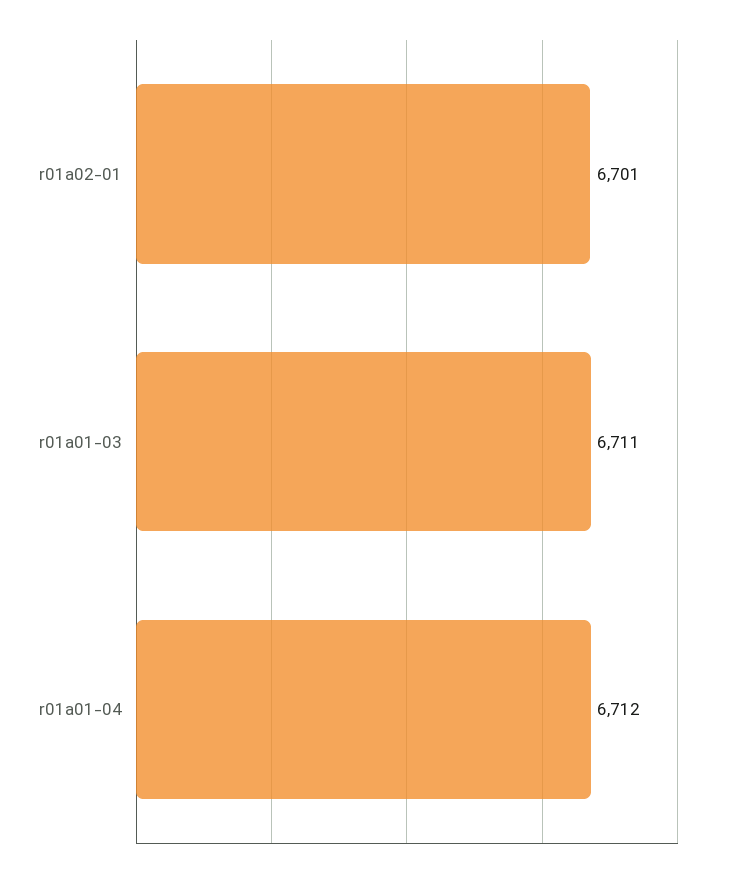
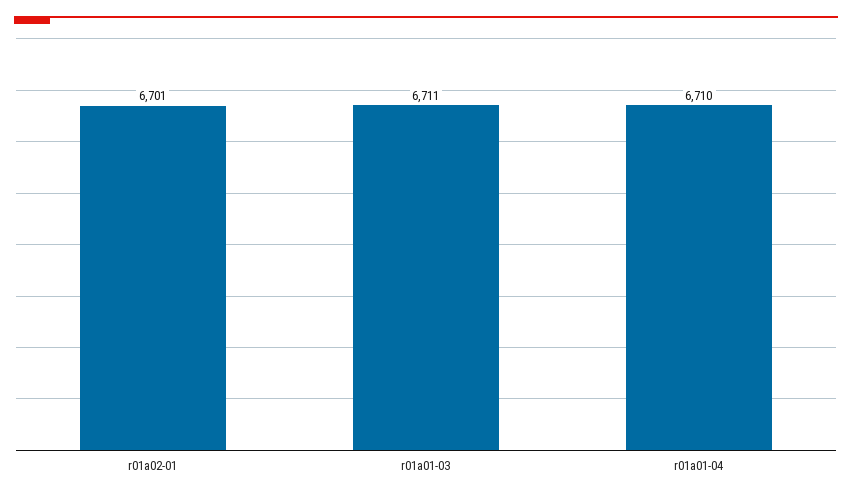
  {
    "r01a02-01": 6701,
    "r01a01-03": 6711,
-   "r01a01-04": 6712
+   "r01a01-04": 6710
  }

